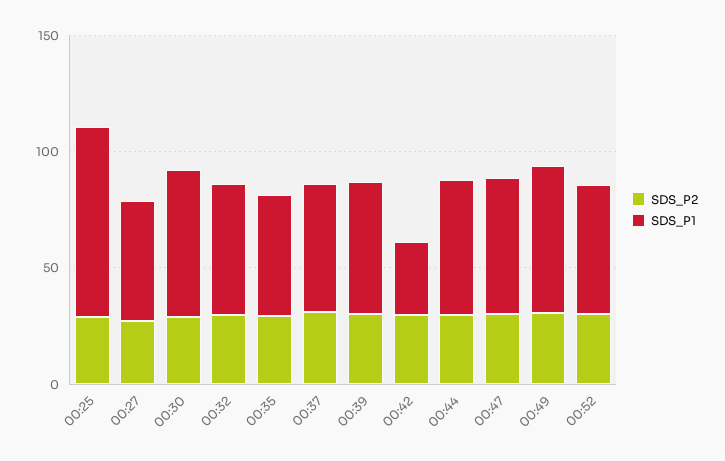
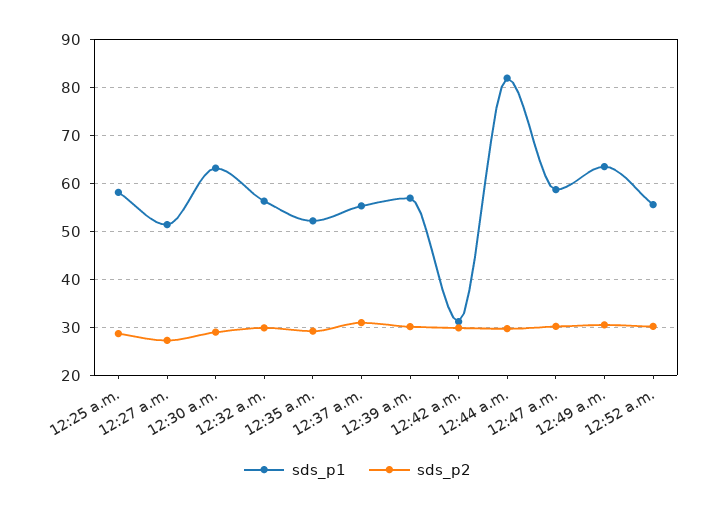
  {
    "SDS_P2": {
      "00:25": 28,
      "00:27": 28,
      "00:30": 30,
      "00:32": 30,
      "00:35": 30,
      "00:37": 30,
      "00:39": 30,
      "00:42": 30,
      "00:44": 30,
      "00:47": 30,
      "00:49": 30,
      "00:52": 30
    },
    "SDS_P1": {
-     "00:25": 80,
+     "00:25": 58,
      "00:27": 52,
      "00:30": 64,
      "00:32": 56,
      "00:35": 52,
      "00:37": 56,
      "00:39": 56,
      "00:42": 32,
-     "00:44": 60,
+     "00:44": 82,
      "00:47": 58,
      "00:49": 64,
      "00:52": 56
    }
  }

